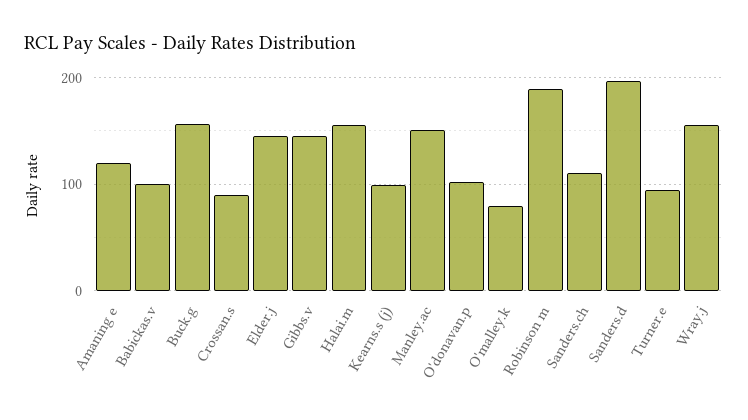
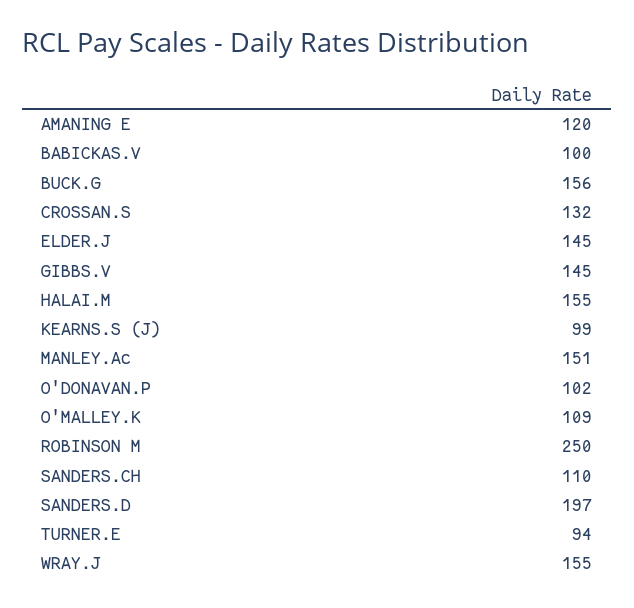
  {
    "Amaning e": 120,
    "Babickas.v": 100,
    "Buck.g": 156,
-   "Crossan.s": 90,
+   "Crossan.s": 132,
    "Elder.j": 145,
    "Gibbs.v": 145,
    "Halai.m": 155,
    "Kearns.s (j)": 99,
    "Manley.ac": 151,
    "O'donavan.p": 102,
-   "O'malley.k": 80,
+   "O'malley.k": 109,
-   "Robinson m": 190,
+   "Robinson m": 250,
    "Sanders.ch": 110,
    "Sanders.d": 197,
    "Turner.e": 94,
    "Wray.j": 155
  }

